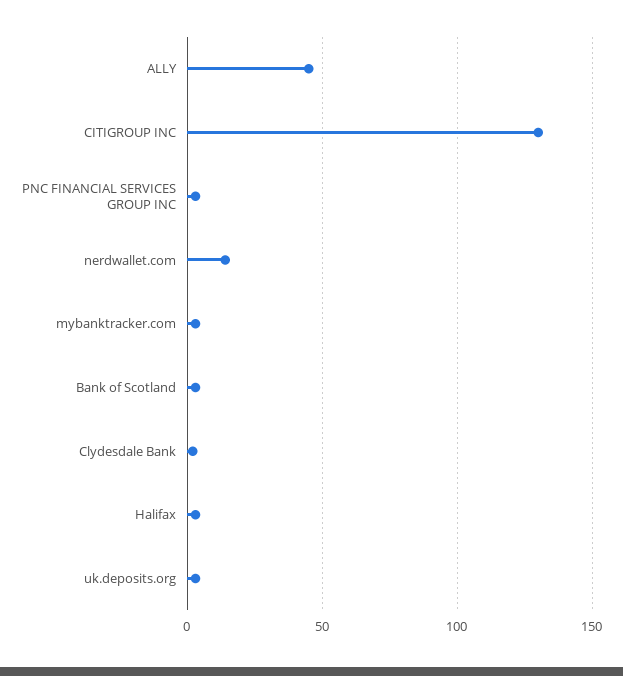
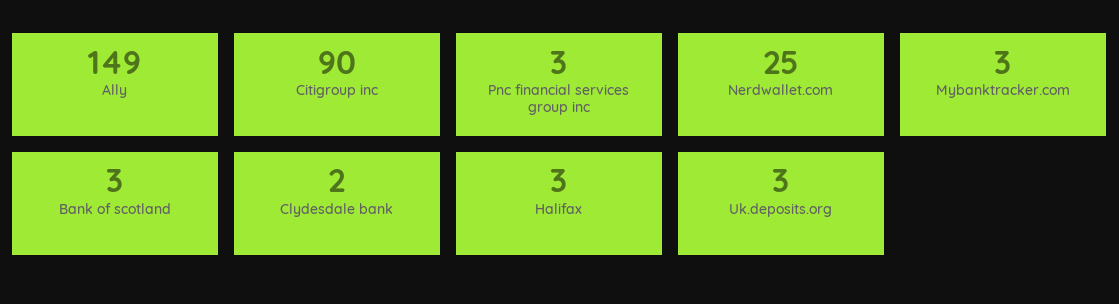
  {
-   "ALLY": 45,
+   "ALLY": 149,
-   "CITIGROUP INC": 130,
+   "CITIGROUP INC": 90,
    "PNC FINANCIAL SERVICES GROUP INC": 3,
-   "nerdwallet.com": 15,
+   "nerdwallet.com": 25,
    "mybanktracker.com": 3,
    "Bank of Scotland": 3,
    "Clydesdale Bank": 2,
    "Halifax": 3,
    "uk.deposits.org": 3
  }

